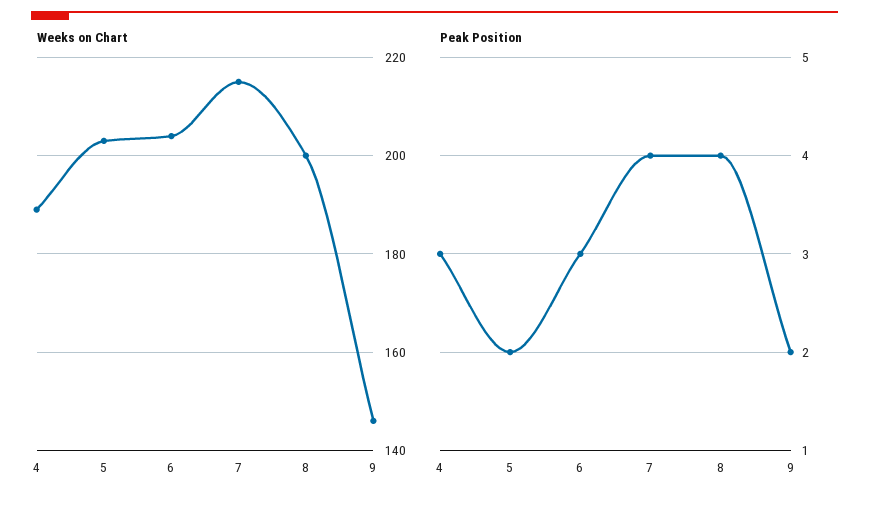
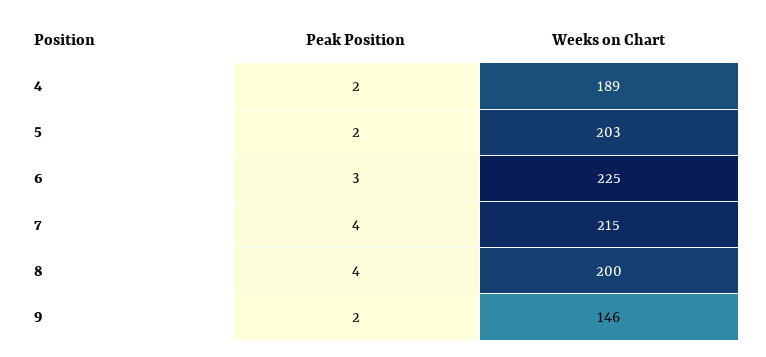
  {
    "Weeks on Chart": {
      "4": 189,
      "5": 203,
-     "6": 205,
+     "6": 225,
      "7": 215,
      "8": 200,
      "9": 146
    },
    "Peak Position": {
-     "4": 3,
+     "4": 2,
      "5": 2,
      "6": 3,
      "7": 4,
      "8": 4,
      "9": 2
    }
  }

